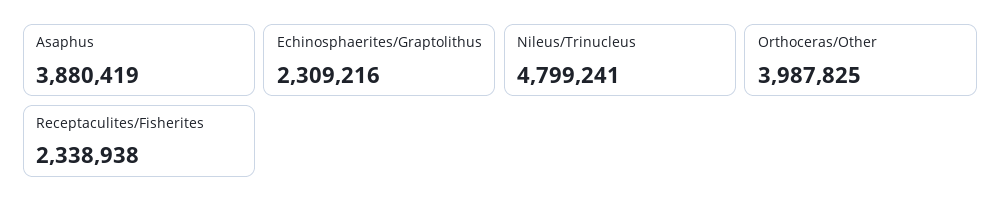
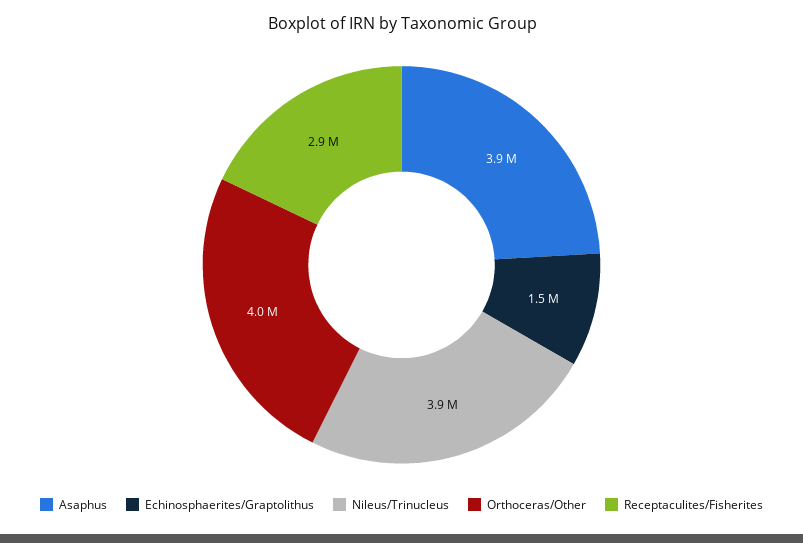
  {
    "Asaphus": 3880419,
-   "Echinosphaerites/Graptolithus": 2309216,
+   "Echinosphaerites/Graptolithus": 1500000,
-   "Nileus/Trinucleus": 4799241,
+   "Nileus/Trinucleus": 3900000,
    "Orthoceras/Other": 3987825,
-   "Receptaculites/Fisherites": 2338938
+   "Receptaculites/Fisherites": 2900000
  }

